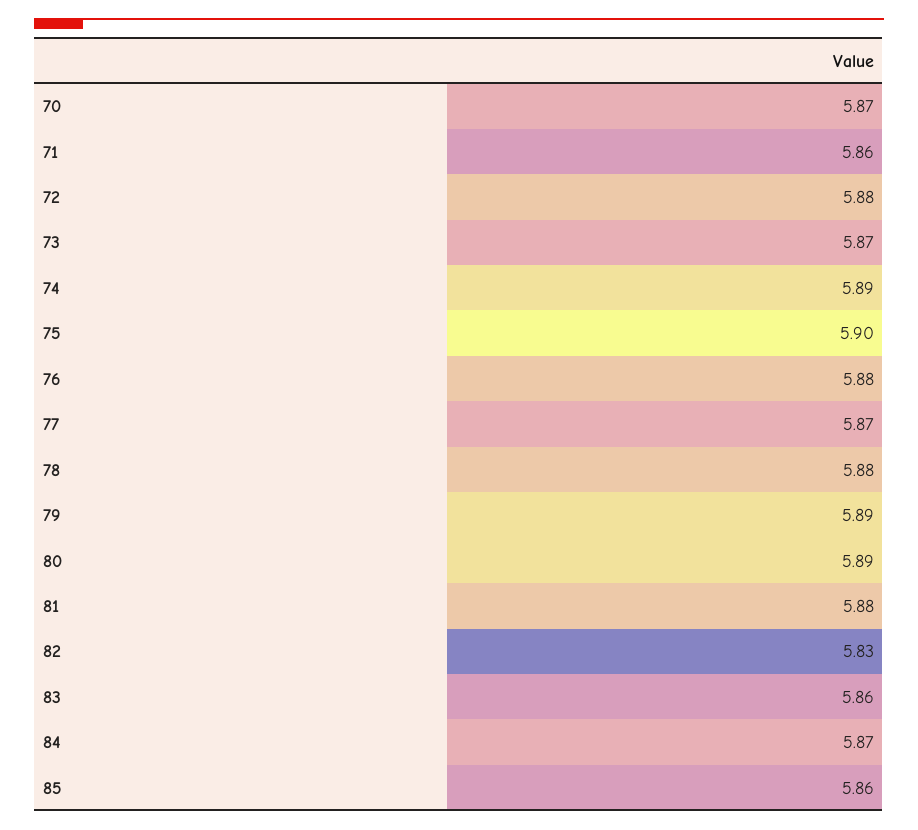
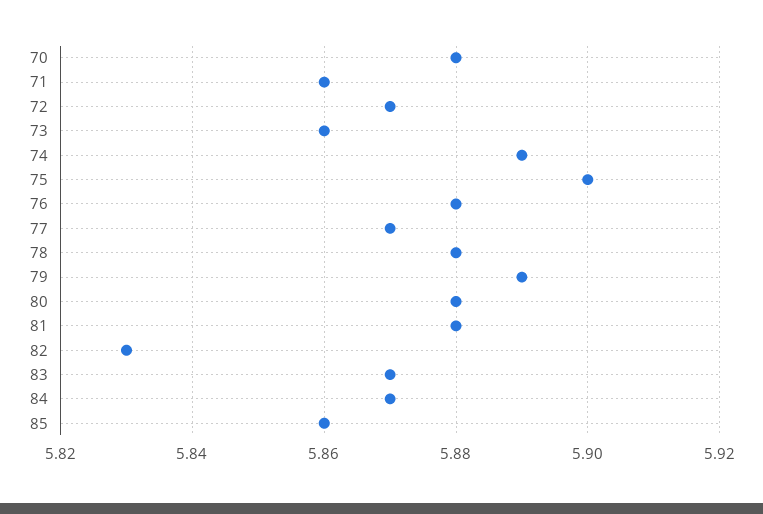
  {
-   "70": 5.87,
+   "70": 5.88,
    "71": 5.86,
-   "72": 5.88,
+   "72": 5.87,
-   "73": 5.87,
+   "73": 5.86,
    "74": 5.89,
    "75": 5.9,
    "76": 5.88,
    "77": 5.87,
    "78": 5.88,
    "79": 5.89,
-   "80": 5.89,
+   "80": 5.88,
    "81": 5.88,
    "82": 5.83,
-   "83": 5.86,
+   "83": 5.87,
    "84": 5.87,
    "85": 5.86
  }

